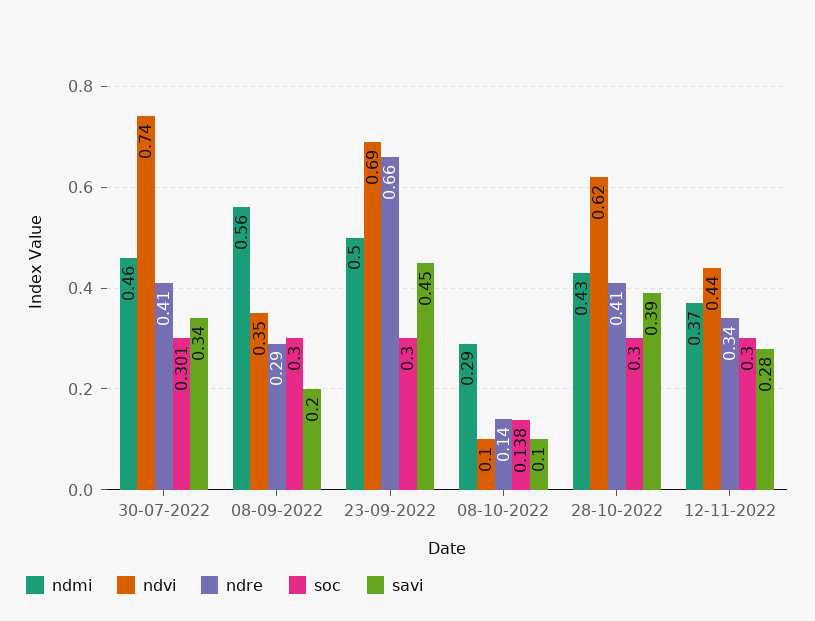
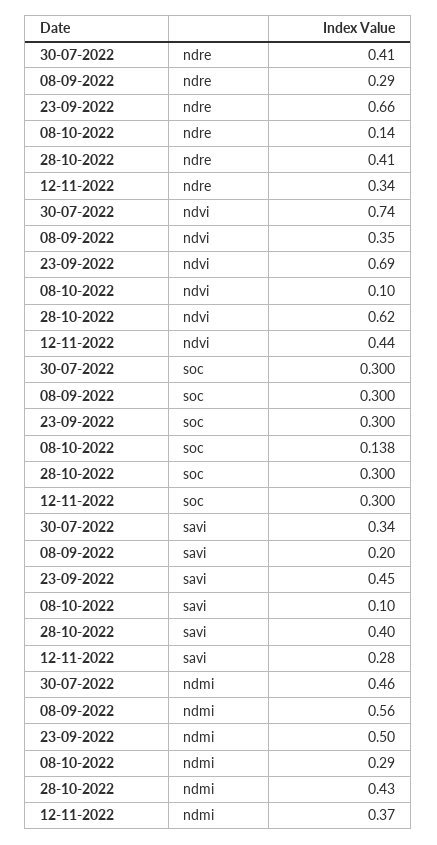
  {
    "ndmi": {
      "30-07-2022": 0.46,
      "08-09-2022": 0.56,
      "23-09-2022": 0.5,
      "08-10-2022": 0.29,
      "28-10-2022": 0.43,
      "12-11-2022": 0.37
    },
    "ndvi": {
      "30-07-2022": 0.74,
      "08-09-2022": 0.35,
      "23-09-2022": 0.69,
      "08-10-2022": 0.1,
      "28-10-2022": 0.62,
      "12-11-2022": 0.44
    },
    "ndre": {
      "30-07-2022": 0.41,
      "08-09-2022": 0.29,
      "23-09-2022": 0.66,
      "08-10-2022": 0.14,
      "28-10-2022": 0.41,
      "12-11-2022": 0.34
    },
    "soc": {
-     "30-07-2022": 0.301,
+     "30-07-2022": 0.3,
      "08-09-2022": 0.3,
      "23-09-2022": 0.3,
      "08-10-2022": 0.138,
      "28-10-2022": 0.3,
      "12-11-2022": 0.3
    },
    "savi": {
      "30-07-2022": 0.34,
      "08-09-2022": 0.2,
      "23-09-2022": 0.45,
      "08-10-2022": 0.1,
-     "28-10-2022": 0.39,
+     "28-10-2022": 0.4,
      "12-11-2022": 0.28
    }
  }

